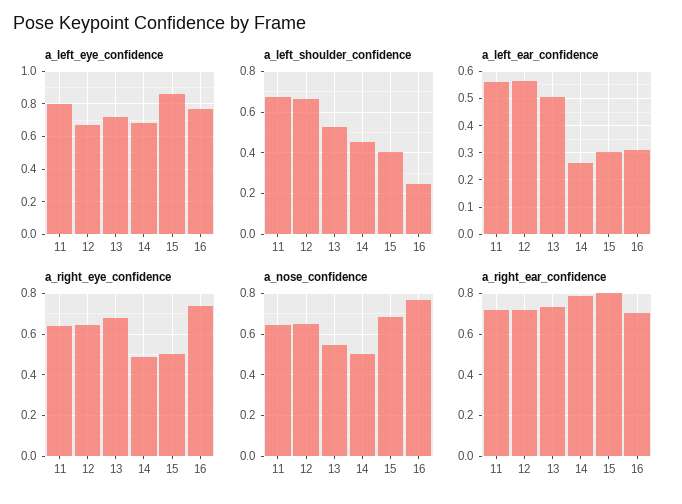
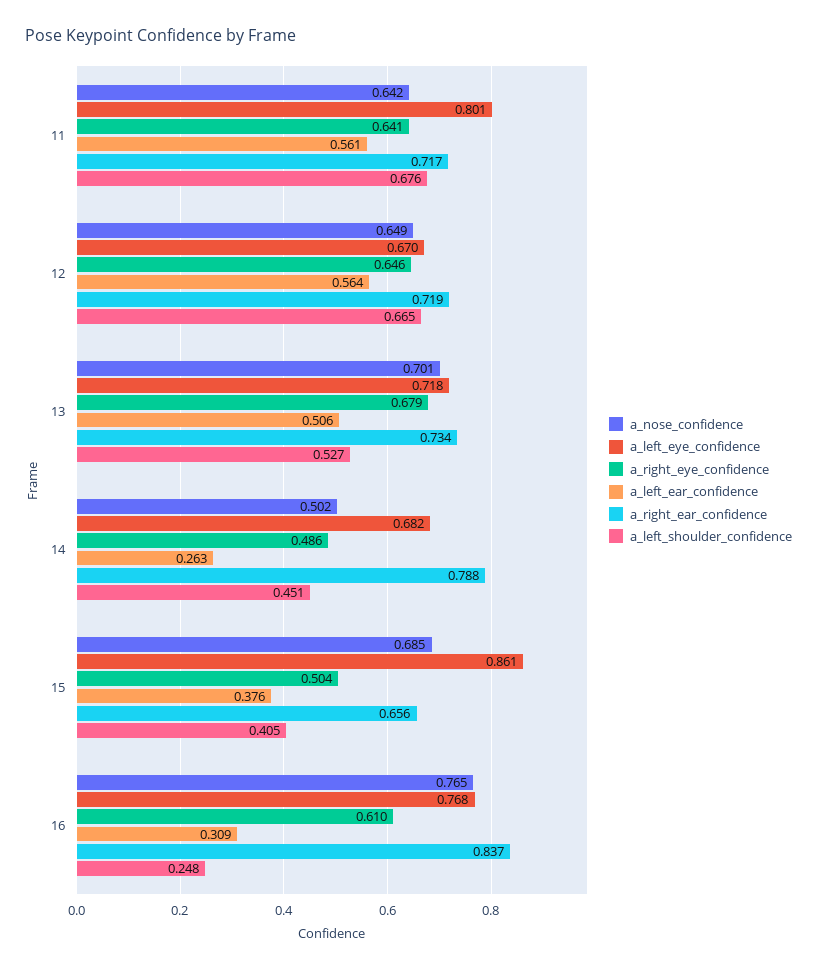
  {
    "a_left_eye_confidence": {
      "11": 0.801,
      "12": 0.67,
      "13": 0.718,
      "14": 0.682,
      "15": 0.861,
      "16": 0.768
    },
    "a_left_shoulder_confidence": {
      "11": 0.676,
      "12": 0.665,
      "13": 0.527,
      "14": 0.451,
      "15": 0.405,
      "16": 0.248
    },
    "a_left_ear_confidence": {
      "11": 0.561,
      "12": 0.564,
      "13": 0.506,
      "14": 0.263,
-     "15": 0.3,
+     "15": 0.376,
      "16": 0.309
    },
    "a_right_eye_confidence": {
      "11": 0.641,
      "12": 0.646,
      "13": 0.679,
      "14": 0.486,
      "15": 0.504,
-     "16": 0.75
+     "16": 0.61
    },
    "a_nose_confidence": {
      "11": 0.642,
      "12": 0.649,
-     "13": 0.55,
+     "13": 0.701,
      "14": 0.502,
      "15": 0.685,
      "16": 0.765
    },
    "a_right_ear_confidence": {
      "11": 0.717,
      "12": 0.719,
      "13": 0.734,
      "14": 0.788,
-     "15": 0.8,
+     "15": 0.656,
-     "16": 0.7
+     "16": 0.837
    }
  }

